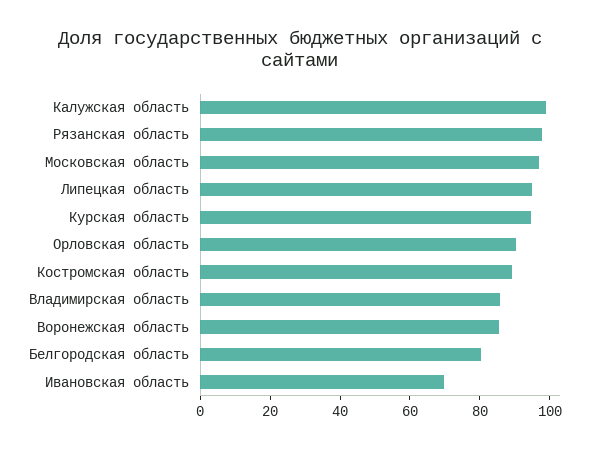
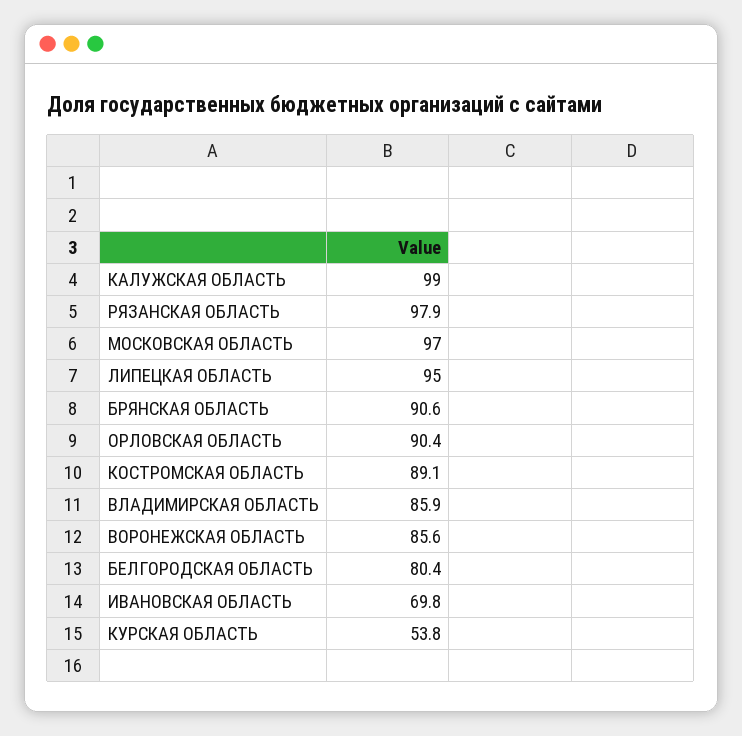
  {
    "Калужская область": 99,
    "Рязанская область": 97.9,
    "Московская область": 97,
    "Липецкая область": 95,
-   "Курская область": 95,
+   "Курская область": 53.8,
    "Орловская область": 90.4,
    "Костромская область": 89.1,
    "Владимирская область": 85.9,
    "Воронежская область": 85.6,
    "Белгородская область": 80.4,
-   "Ивановская область": 69.8
+   "Ивановская область": 69.8,
+   "БРЯНСКАЯ ОБЛАСТЬ": 90.6
  }

